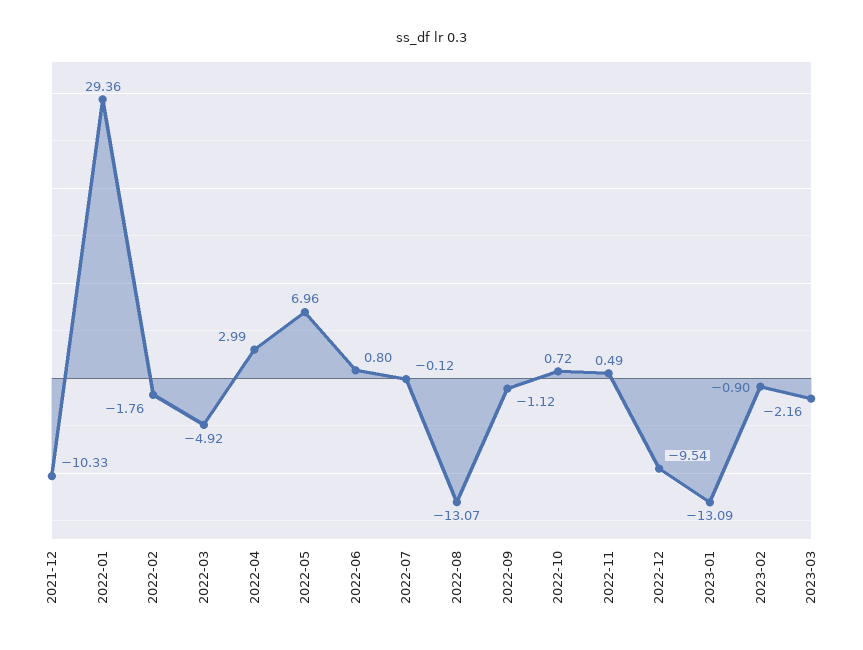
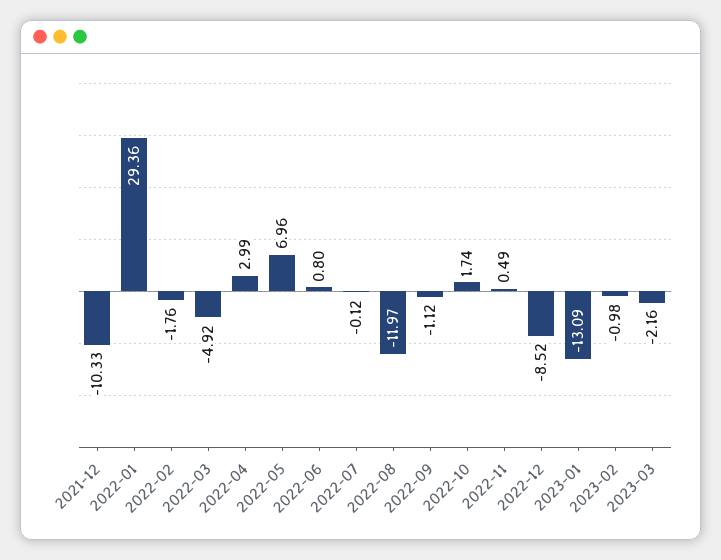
  {
    "2021-12": -10.33,
    "2022-01": 29.36,
    "2022-02": -1.76,
    "2022-03": -4.92,
    "2022-04": 2.99,
    "2022-05": 6.96,
    "2022-06": 0.8,
    "2022-07": -0.12,
-   "2022-08": -13.07,
+   "2022-08": -11.97,
    "2022-09": -1.12,
-   "2022-10": 0.72,
+   "2022-10": 1.74,
    "2022-11": 0.49,
-   "2022-12": -9.54,
+   "2022-12": -8.52,
    "2023-01": -13.09,
-   "2023-02": -0.9,
+   "2023-02": -0.98,
    "2023-03": -2.16
  }

